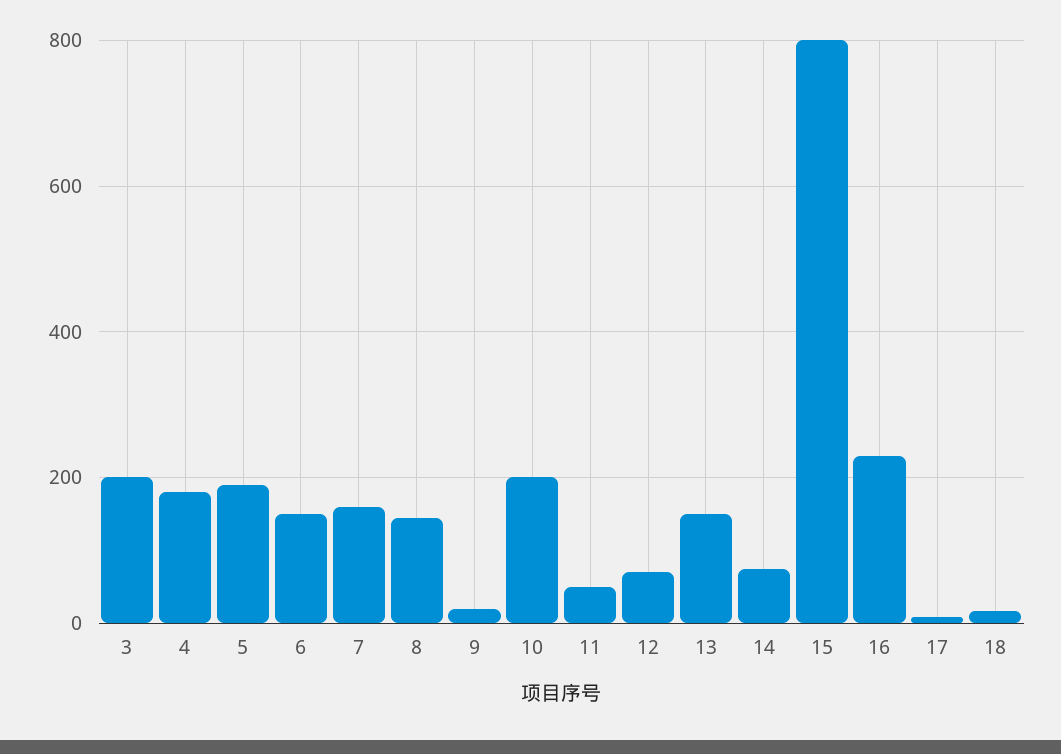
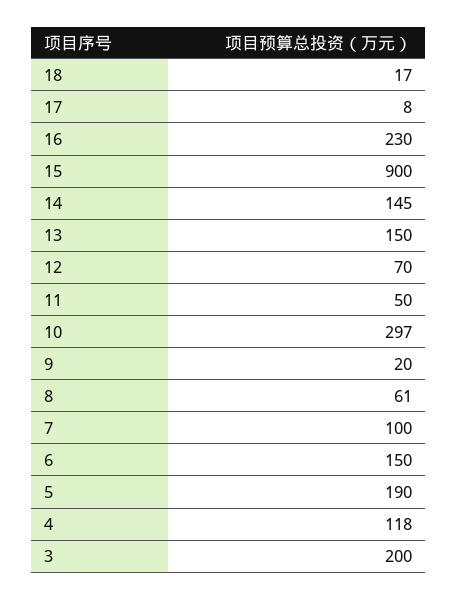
  {
    "3": 200,
-   "4": 180,
+   "4": 118,
    "5": 190,
    "6": 150,
-   "7": 160,
+   "7": 100,
-   "8": 140,
+   "8": 61,
    "9": 20,
-   "10": 200,
+   "10": 297,
    "11": 50,
    "12": 70,
    "13": 150,
-   "14": 80,
+   "14": 145,
-   "15": 800,
+   "15": 900,
    "16": 230,
    "17": 8,
    "18": 17
  }

